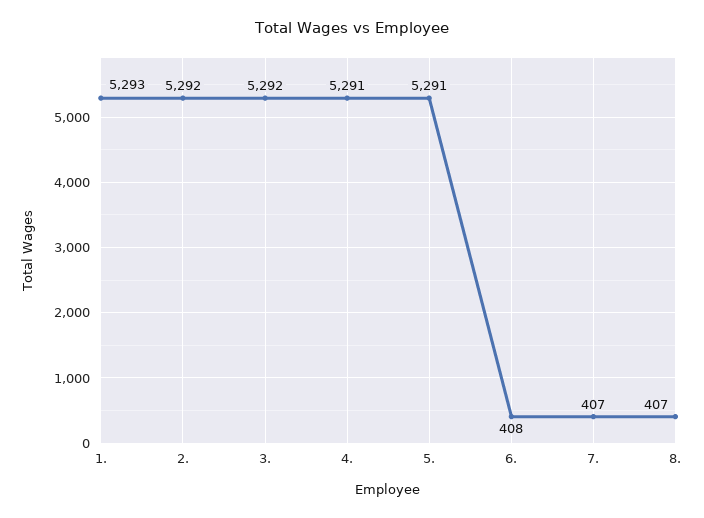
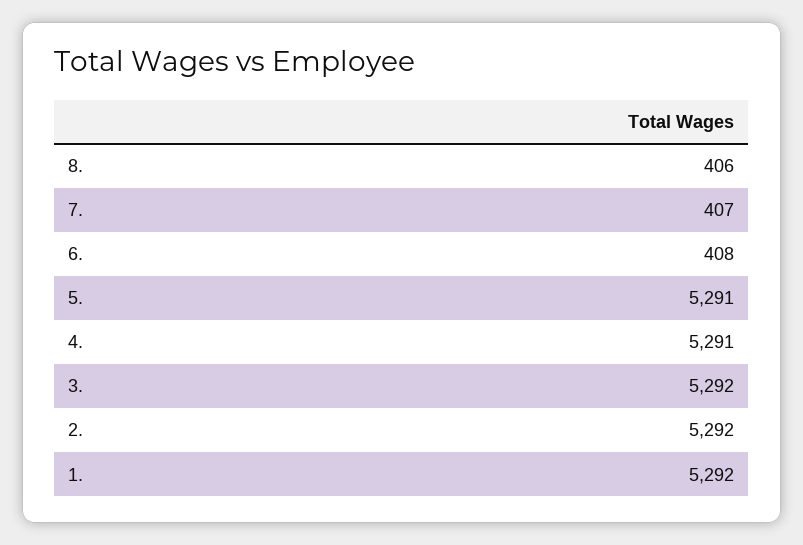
  {
-   "1.": 5293,
+   "1.": 5292,
    "2.": 5292,
    "3.": 5292,
    "4.": 5291,
    "5.": 5291,
    "6.": 408,
    "7.": 407,
-   "8.": 407
+   "8.": 406
  }

